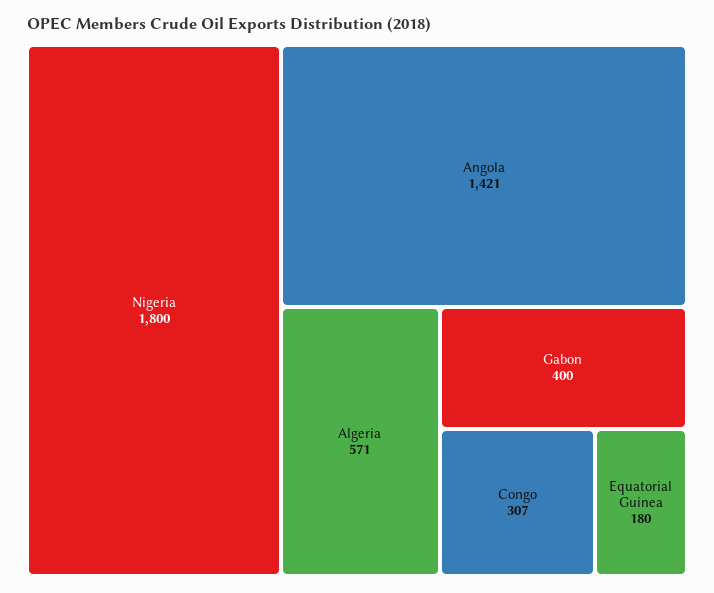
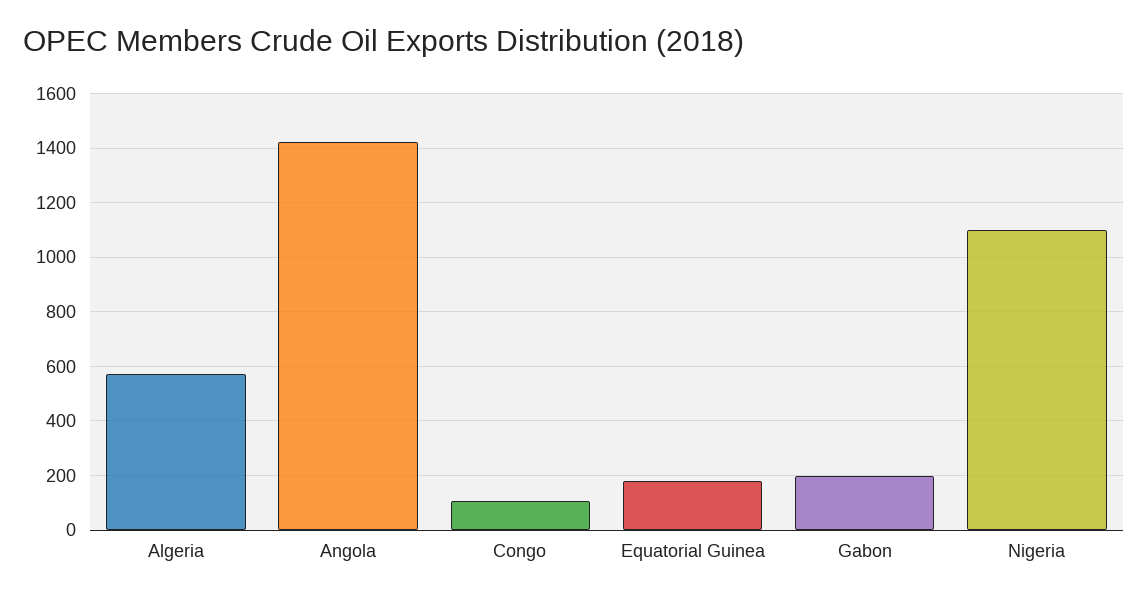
  {
-   "Nigeria": 1800,
+   "Nigeria": 1100,
    "Angola": 1421,
    "Algeria": 571,
-   "Gabon": 400,
+   "Gabon": 200,
-   "Congo": 307,
+   "Congo": 100,
    "Equatorial Guinea": 180
  }

